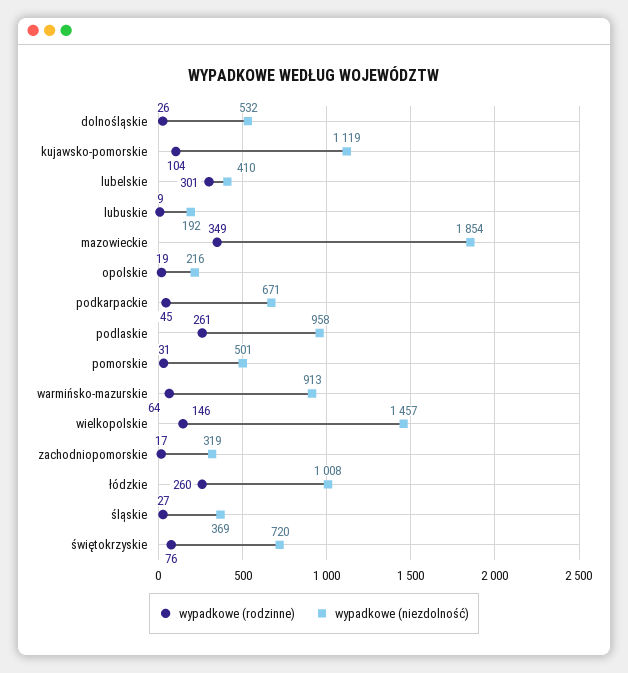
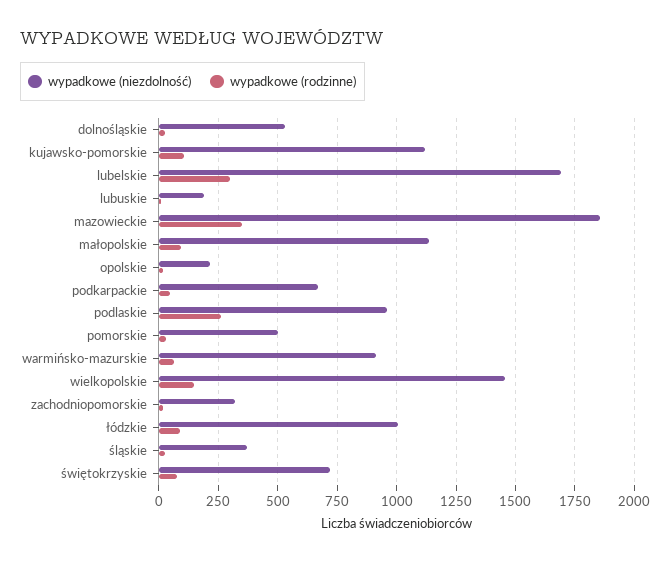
  {
    "wypadkowe (rodzinne)": {
      "dolnośląskie": 26,
      "kujawsko-pomorskie": 104,
      "lubelskie": 301,
      "lubuskie": 9,
      "mazowieckie": 349,
      "opolskie": 19,
      "podkarpackie": 45,
      "podlaskie": 261,
      "pomorskie": 31,
      "warmińsko-mazurskie": 64,
      "wielkopolskie": 146,
      "zachodniopomorskie": 17,
-     "łódzkie": 260,
+     "łódzkie": 100,
      "śląskie": 27,
-     "świętokrzyskie": 76
+     "świętokrzyskie": 76,
+     "małopolskie": 100
    },
    "wypadkowe (niezdolność)": {
      "dolnośląskie": 532,
      "kujawsko-pomorskie": 1119,
-     "lubelskie": 410,
+     "lubelskie": 1700,
      "lubuskie": 192,
      "mazowieckie": 1854,
      "opolskie": 216,
      "podkarpackie": 671,
      "podlaskie": 958,
      "pomorskie": 501,
      "warmińsko-mazurskie": 913,
      "wielkopolskie": 1457,
      "zachodniopomorskie": 319,
      "łódzkie": 1008,
      "śląskie": 369,
-     "świętokrzyskie": 720
+     "świętokrzyskie": 720,
+     "małopolskie": 1150
    }
  }

